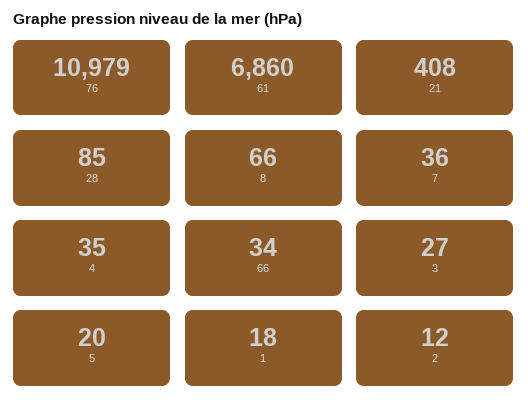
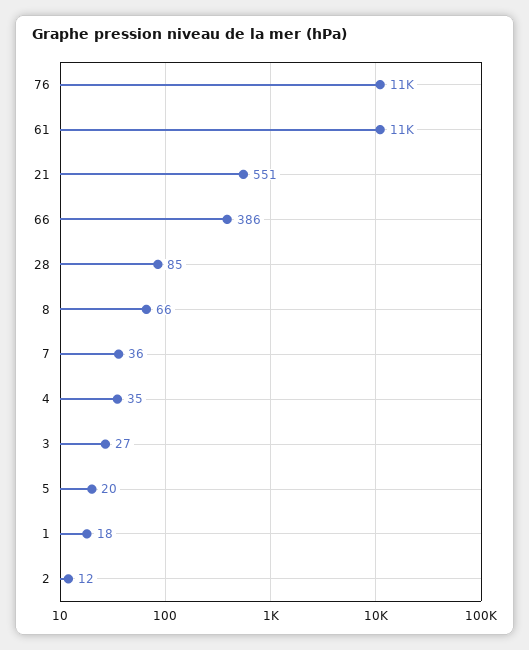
  {
    "76": 10979,
-   "61": 6860,
+   "61": 11000,
-   "21": 408,
+   "21": 551,
    "28": 85,
    "8": 66,
    "7": 36,
    "4": 35,
-   "66": 34,
+   "66": 386,
    "3": 27,
    "5": 20,
    "1": 18,
    "2": 12
  }

